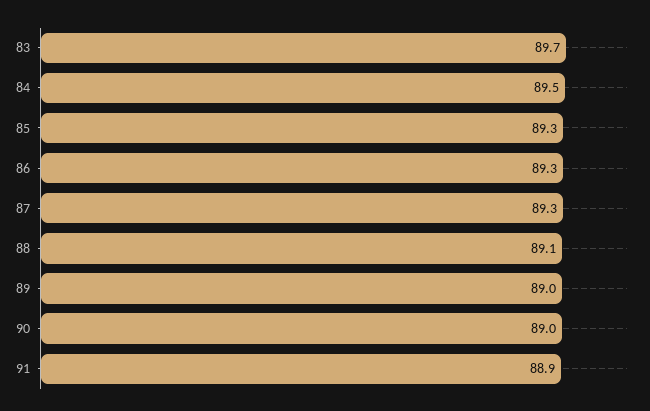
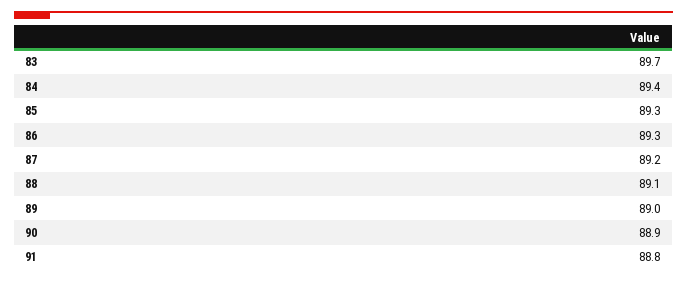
  {
    "83": 89.7,
-   "84": 89.5,
+   "84": 89.4,
    "85": 89.3,
    "86": 89.3,
-   "87": 89.3,
+   "87": 89.2,
    "88": 89.1,
    "89": 89,
-   "90": 89,
+   "90": 88.9,
-   "91": 88.9
+   "91": 88.8
  }

